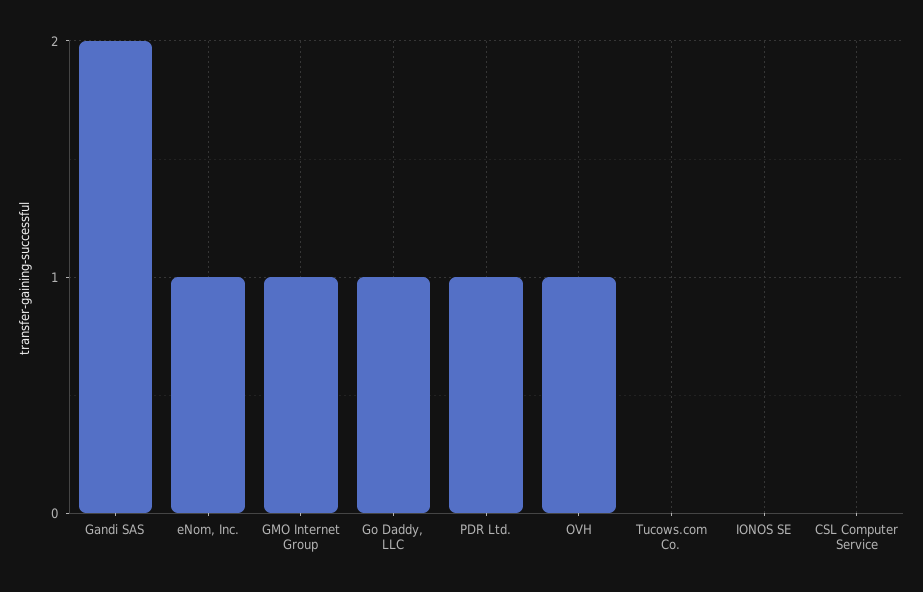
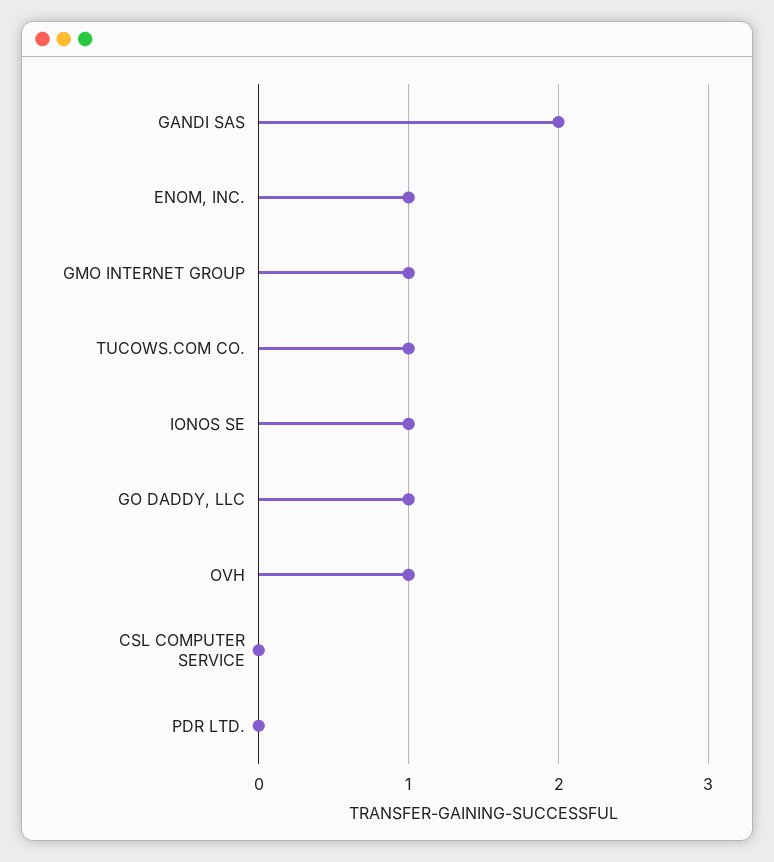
  {
    "Gandi SAS": 2,
    "eNom, Inc.": 1,
    "GMO Internet Group": 1,
    "Go Daddy, LLC": 1,
-   "PDR Ltd.": 1,
+   "PDR Ltd.": 0,
    "OVH": 1,
-   "Tucows.com Co.": 0,
+   "Tucows.com Co.": 1,
-   "IONOS SE": 0,
+   "IONOS SE": 1,
    "CSL Computer Service": 0
  }

